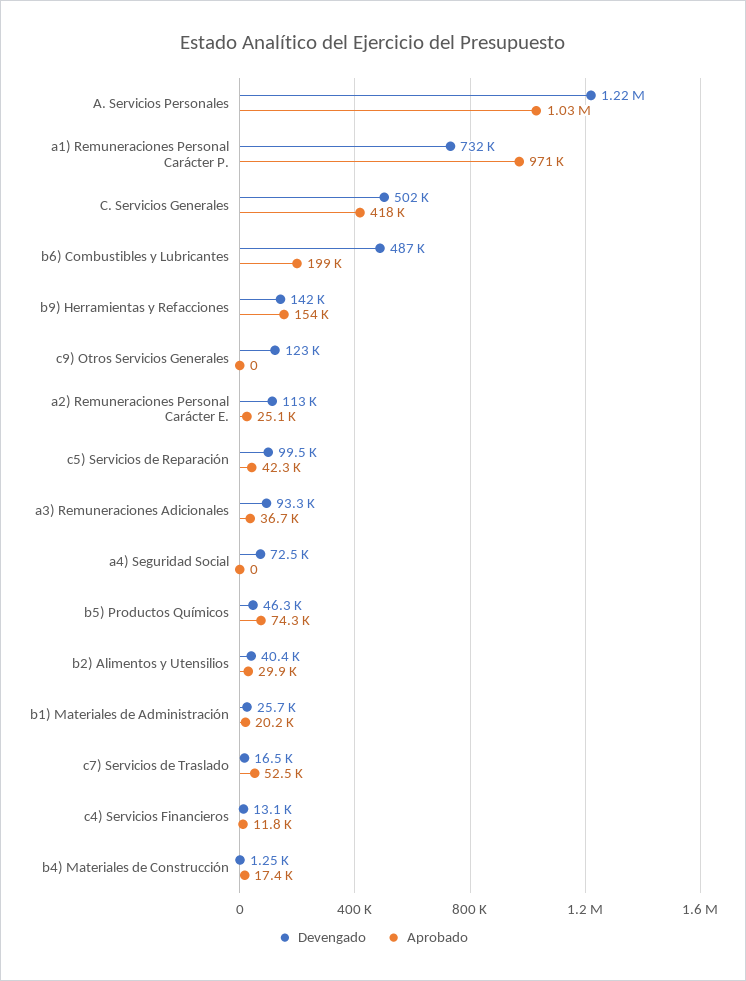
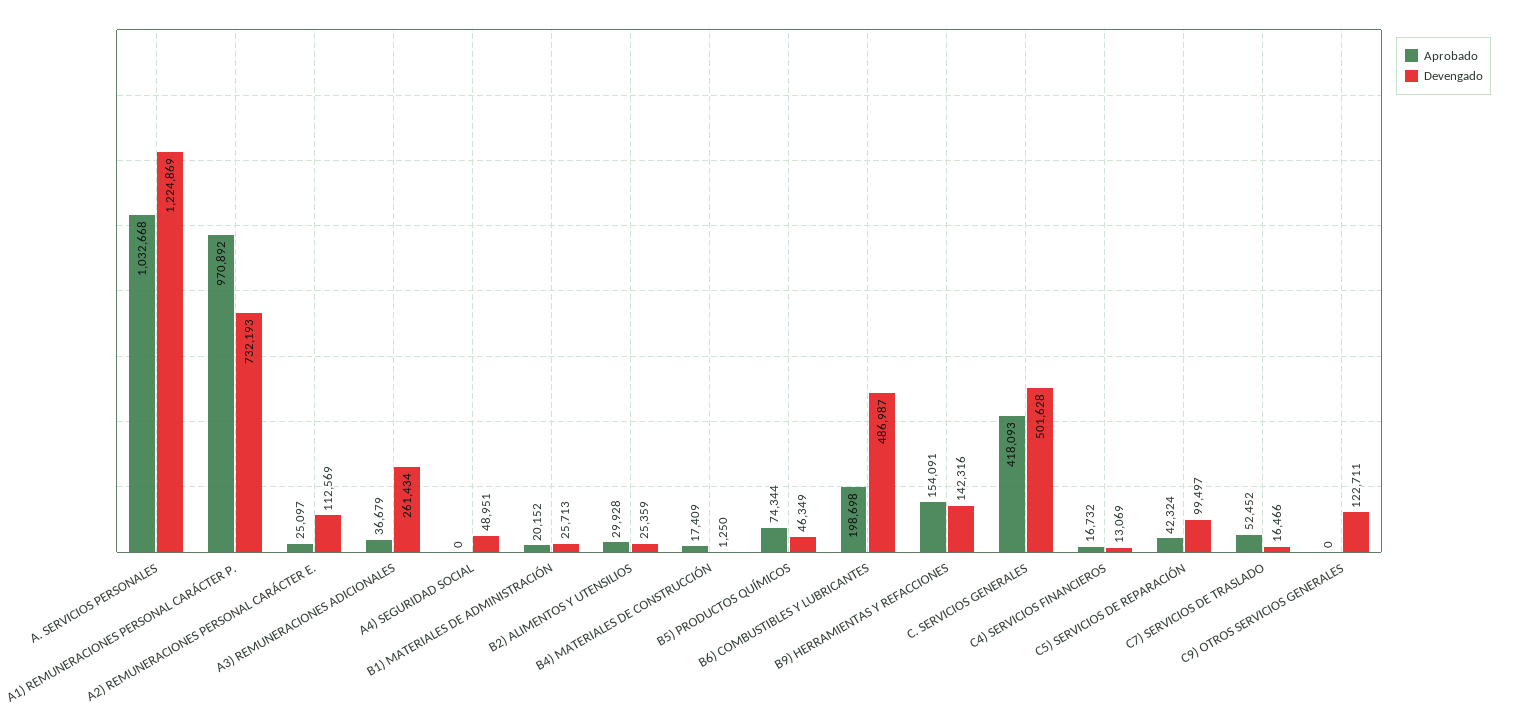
  {
    "Devengado": {
      "A. Servicios Personales": 1224869,
      "a1) Remuneraciones Personal Carácter P.": 732193,
      "C. Servicios Generales": 501628,
      "b6) Combustibles y Lubricantes": 486987,
      "b9) Herramientas y Refacciones": 142316,
      "c9) Otros Servicios Generales": 122711,
      "a2) Remuneraciones Personal Carácter E.": 112569,
      "c5) Servicios de Reparación": 99497,
-     "a3) Remuneraciones Adicionales": 93300,
+     "a3) Remuneraciones Adicionales": 261434,
-     "a4) Seguridad Social": 72500,
+     "a4) Seguridad Social": 48951,
      "b5) Productos Químicos": 46349,
-     "b2) Alimentos y Utensilios": 40400,
+     "b2) Alimentos y Utensilios": 25359,
      "b1) Materiales de Administración": 25713,
      "c7) Servicios de Traslado": 16466,
      "c4) Servicios Financieros": 13069,
      "b4) Materiales de Construcción": 1250
    },
    "Aprobado": {
      "A. Servicios Personales": 1032668,
      "a1) Remuneraciones Personal Carácter P.": 970892,
      "C. Servicios Generales": 418093,
      "b6) Combustibles y Lubricantes": 198698,
      "b9) Herramientas y Refacciones": 154091,
      "c9) Otros Servicios Generales": 0,
      "a2) Remuneraciones Personal Carácter E.": 25097,
      "c5) Servicios de Reparación": 42324,
      "a3) Remuneraciones Adicionales": 36679,
      "a4) Seguridad Social": 0,
      "b5) Productos Químicos": 74344,
      "b2) Alimentos y Utensilios": 29928,
      "b1) Materiales de Administración": 20152,
      "c7) Servicios de Traslado": 52452,
-     "c4) Servicios Financieros": 11800,
+     "c4) Servicios Financieros": 16732,
      "b4) Materiales de Construcción": 17409
    }
  }

